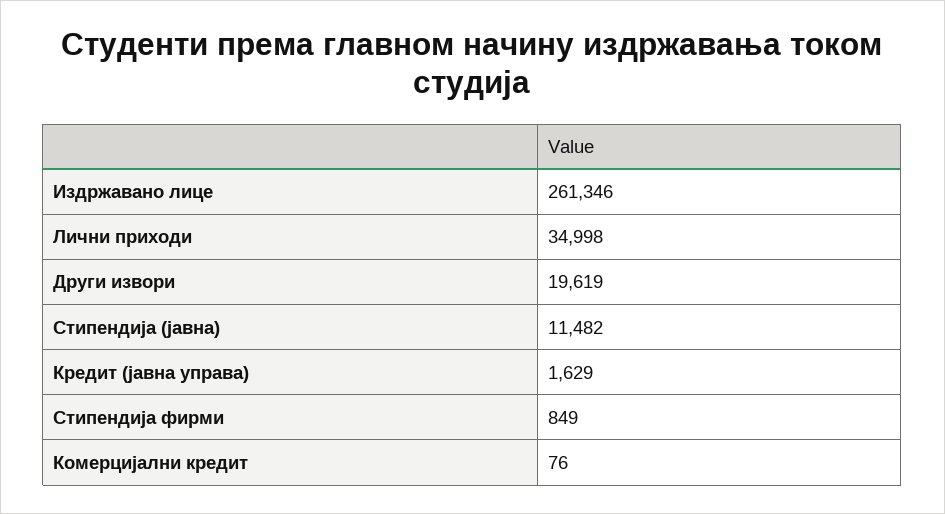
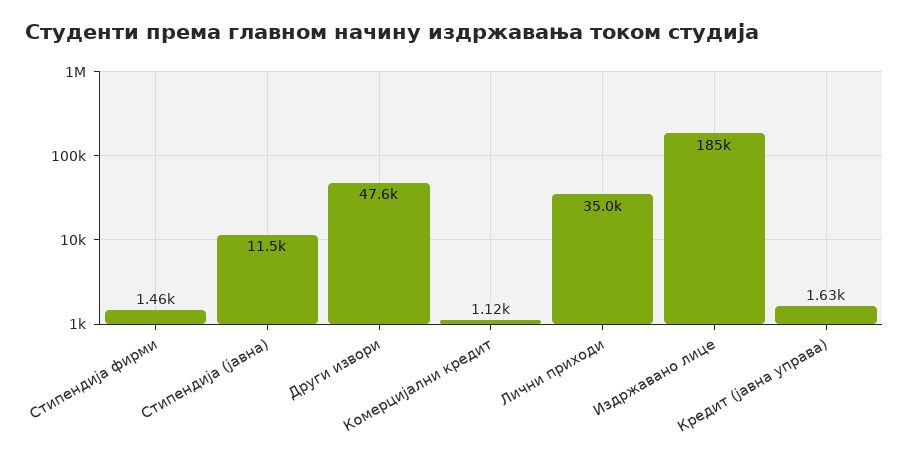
  {
-   "Издржавано лице": 261346,
+   "Издржавано лице": 185000,
    "Лични приходи": 34998,
-   "Други извори": 19619,
+   "Други извори": 47600,
    "Стипендија (јавна)": 11482,
    "Кредит (јавна управа)": 1629,
-   "Стипендија фирми": 849,
+   "Стипендија фирми": 1460,
-   "Комерцијални кредит": 76
+   "Комерцијални кредит": 1120
  }

